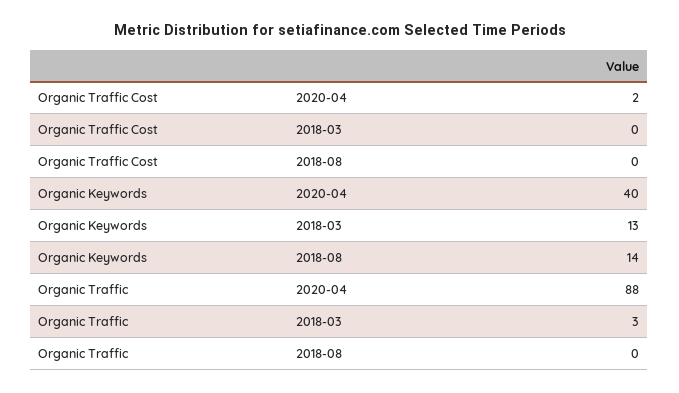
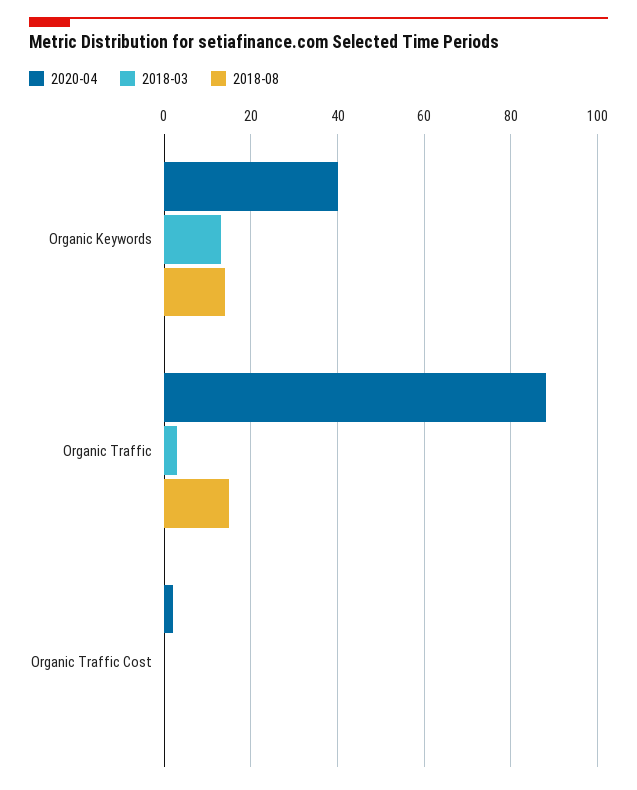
  {
    "2020-04": {
      "Organic Traffic Cost": 2,
      "Organic Keywords": 40,
      "Organic Traffic": 88
    },
    "2018-03": {
      "Organic Traffic Cost": 0,
      "Organic Keywords": 13,
      "Organic Traffic": 3
    },
    "2018-08": {
      "Organic Traffic Cost": 0,
      "Organic Keywords": 14,
-     "Organic Traffic": 0
+     "Organic Traffic": 15
    }
  }

